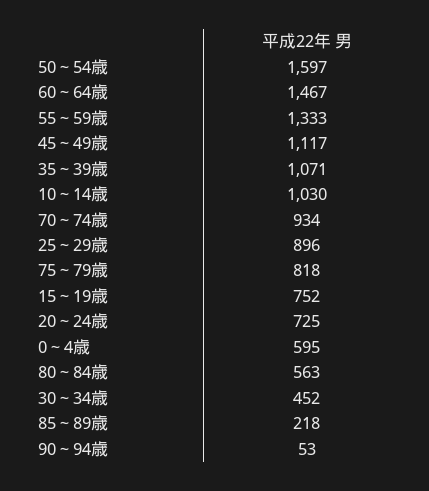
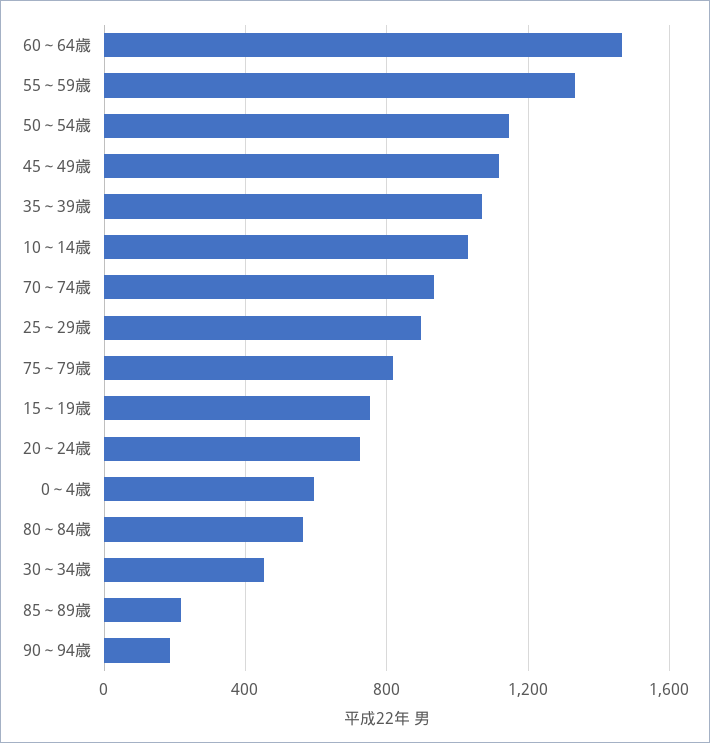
  {
-   "50～54歳": 1597,
+   "50～54歳": 1150,
    "60～64歳": 1467,
    "55～59歳": 1333,
    "45～49歳": 1117,
    "35～39歳": 1071,
    "10～14歳": 1030,
    "70～74歳": 934,
    "25～29歳": 896,
    "75～79歳": 818,
    "15～19歳": 752,
    "20～24歳": 725,
    "0～4歳": 595,
    "80～84歳": 563,
    "30～34歳": 452,
    "85～89歳": 218,
-   "90～94歳": 53
+   "90～94歳": 200
  }

